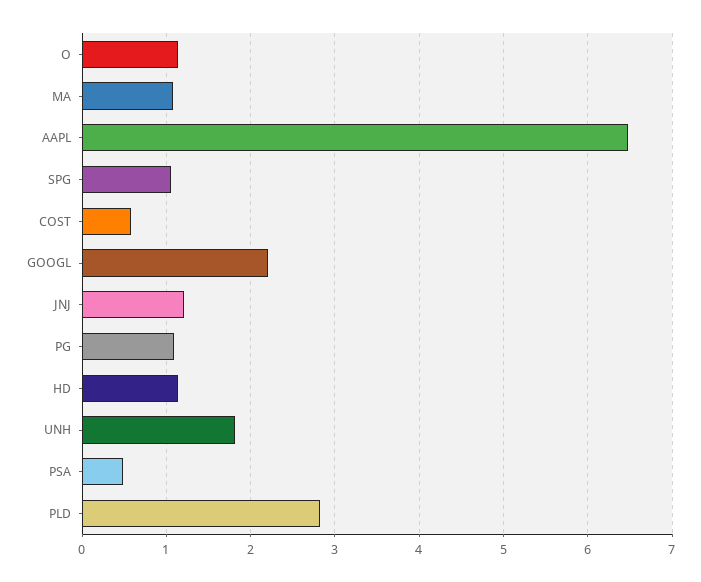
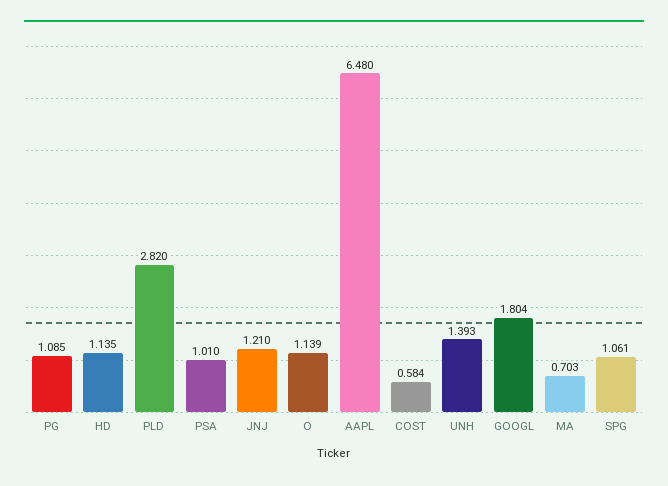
  {
    "O": 1.139,
-   "MA": 1.1,
+   "MA": 0.703,
    "AAPL": 6.48,
    "SPG": 1.061,
    "COST": 0.584,
-   "GOOGL": 2.2,
+   "GOOGL": 1.804,
    "JNJ": 1.21,
    "PG": 1.085,
    "HD": 1.135,
-   "UNH": 1.8,
+   "UNH": 1.393,
-   "PSA": 0.5,
+   "PSA": 1.01,
    "PLD": 2.82
  }

